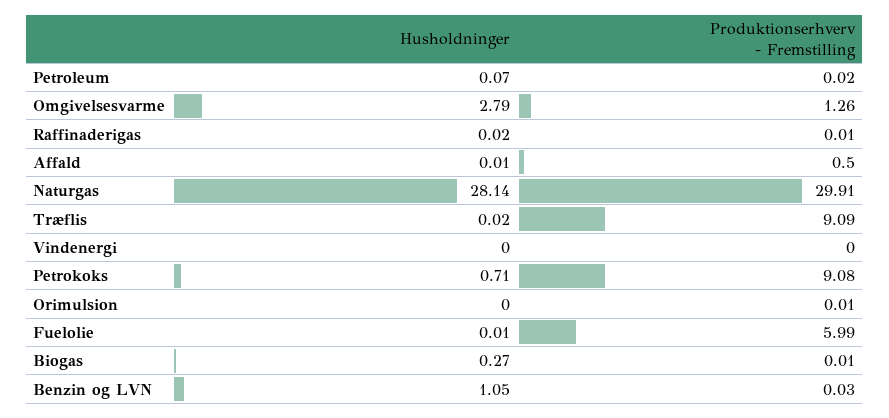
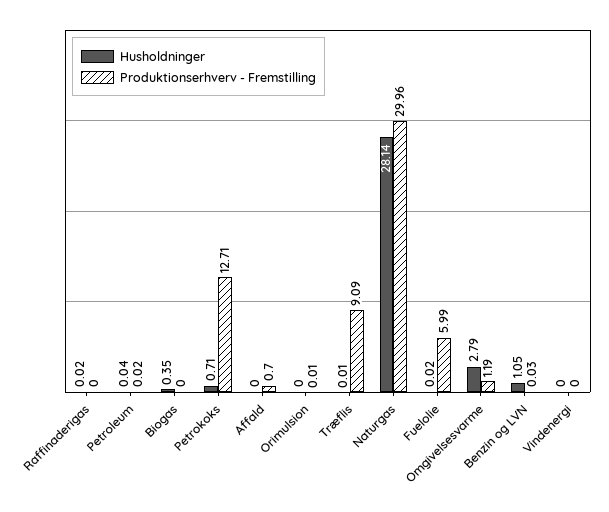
  {
    "Husholdninger": {
-     "Petroleum": 0.07,
+     "Petroleum": 0.04,
      "Omgivelsesvarme": 2.79,
      "Raffinaderigas": 0.02,
-     "Affald": 0.01,
+     "Affald": 0,
      "Naturgas": 28.14,
-     "Træflis": 0.02,
+     "Træflis": 0.01,
      "Vindenergi": 0,
      "Petrokoks": 0.71,
      "Orimulsion": 0,
-     "Fuelolie": 0.01,
+     "Fuelolie": 0.02,
-     "Biogas": 0.27,
+     "Biogas": 0.35,
      "Benzin og LVN": 1.05
    },
    "Produktionserhverv - Fremstilling": {
      "Petroleum": 0.02,
-     "Omgivelsesvarme": 1.26,
+     "Omgivelsesvarme": 1.19,
-     "Raffinaderigas": 0.01,
+     "Raffinaderigas": 0,
-     "Affald": 0.5,
+     "Affald": 0.7,
-     "Naturgas": 29.91,
+     "Naturgas": 29.96,
      "Træflis": 9.09,
      "Vindenergi": 0,
-     "Petrokoks": 9.08,
+     "Petrokoks": 12.71,
      "Orimulsion": 0.01,
      "Fuelolie": 5.99,
-     "Biogas": 0.01,
+     "Biogas": 0,
      "Benzin og LVN": 0.03
    }
  }

